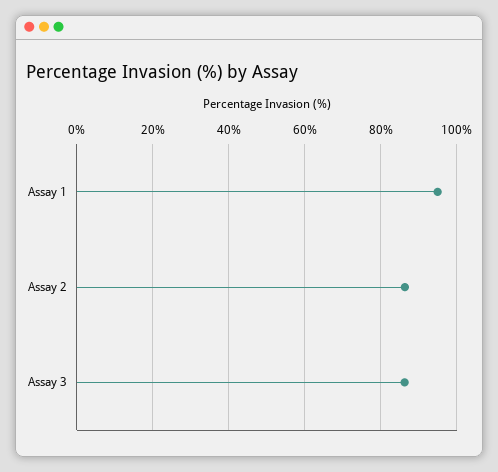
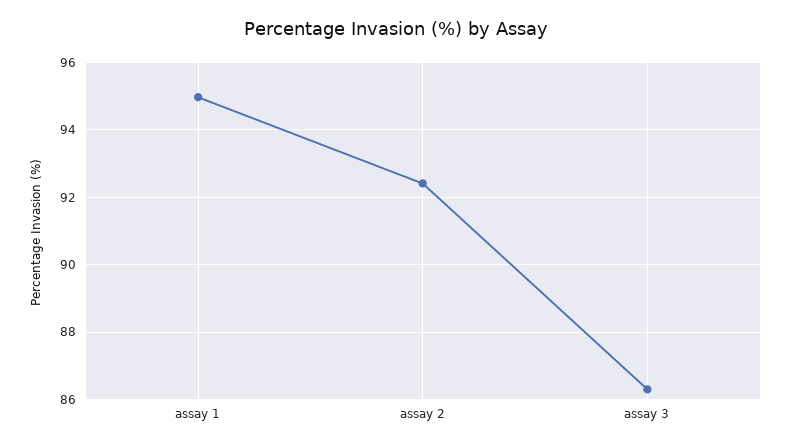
  {
    "Assay 1": 95,
-   "Assay 2": 86,
+   "Assay 2": 92.4,
    "Assay 3": 86.4
  }

